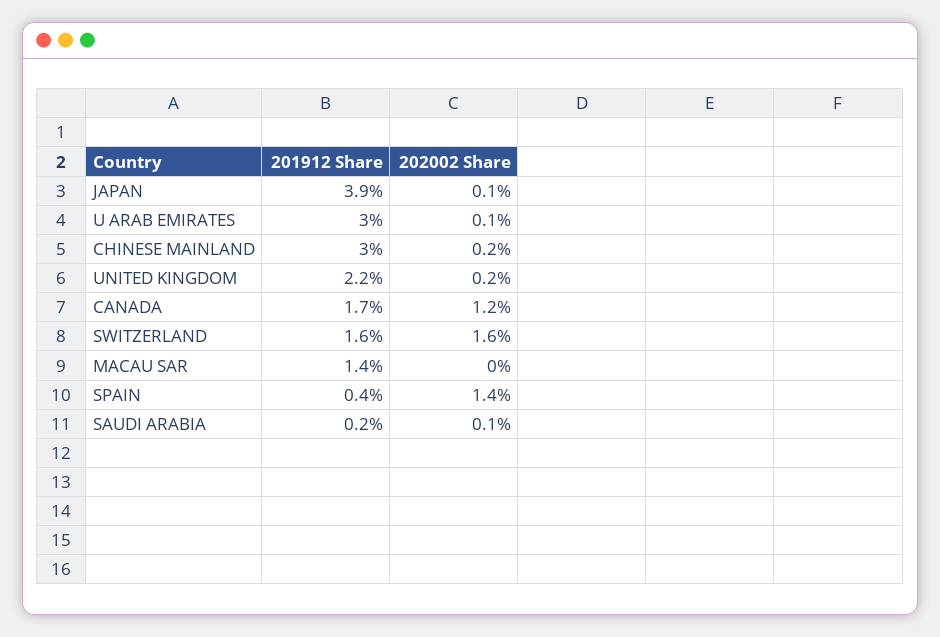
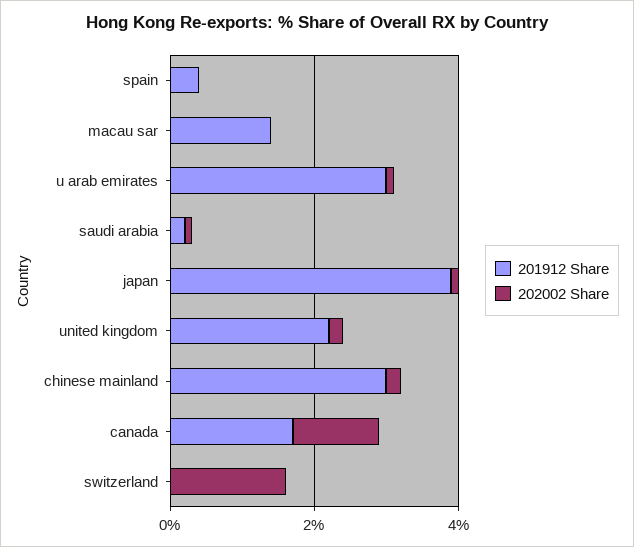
  {
    "201912 Share": {
      "JAPAN": 3.9,
      "U ARAB EMIRATES": 3,
      "CHINESE MAINLAND": 3,
      "UNITED KINGDOM": 2.2,
      "CANADA": 1.7,
-     "SWITZERLAND": 1.6,
+     "SWITZERLAND": 0,
      "MACAU SAR": 1.4,
      "SPAIN": 0.4,
      "SAUDI ARABIA": 0.2
    },
    "202002 Share": {
      "JAPAN": 0.1,
      "U ARAB EMIRATES": 0.1,
      "CHINESE MAINLAND": 0.2,
      "UNITED KINGDOM": 0.2,
      "CANADA": 1.2,
      "SWITZERLAND": 1.6,
      "MACAU SAR": 0,
-     "SPAIN": 1.4,
+     "SPAIN": 0,
      "SAUDI ARABIA": 0.1
    }
  }

